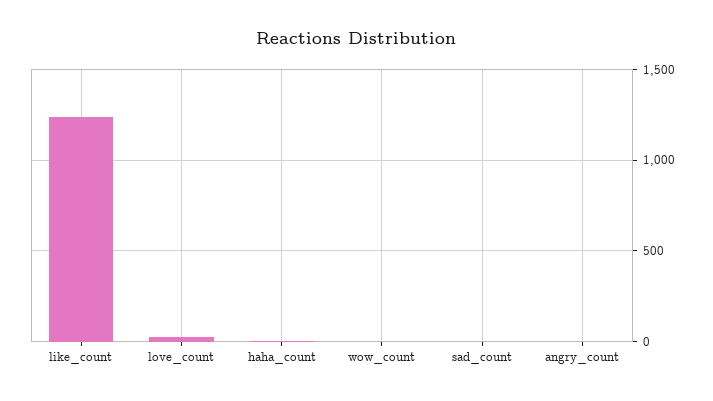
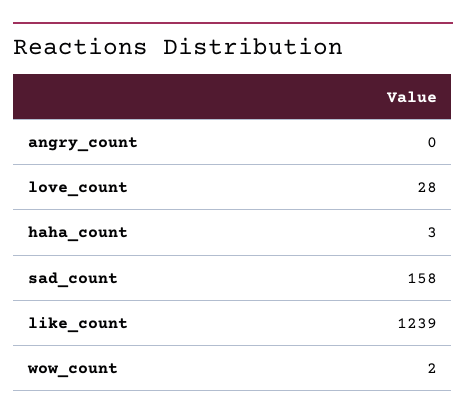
  {
    "like_count": 1239,
    "love_count": 28,
    "haha_count": 3,
    "wow_count": 2,
-   "sad_count": 0,
+   "sad_count": 158,
    "angry_count": 0
  }

